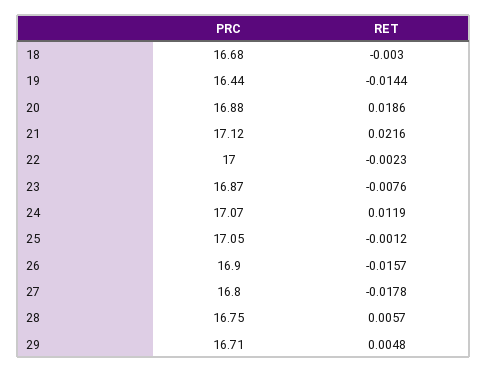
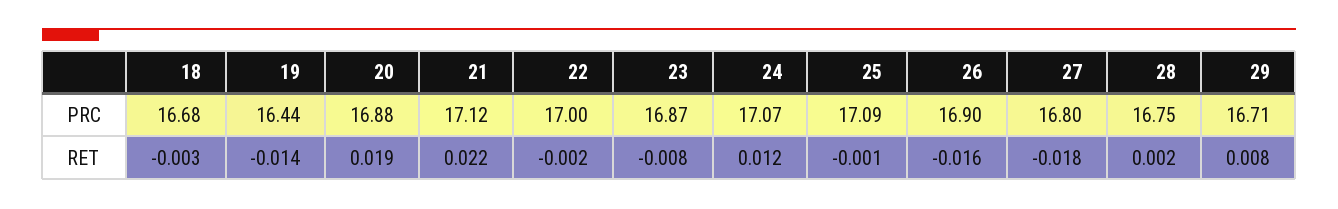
  {
    "PRC": {
      "18": 16.68,
      "19": 16.44,
      "20": 16.88,
      "21": 17.12,
      "22": 17,
      "23": 16.87,
      "24": 17.07,
-     "25": 17.05,
+     "25": 17.09,
      "26": 16.9,
      "27": 16.8,
      "28": 16.75,
      "29": 16.71
    },
    "RET": {
      "18": -0.003,
      "19": -0.0144,
      "20": 0.0186,
      "21": 0.0216,
      "22": -0.0023,
      "23": -0.0076,
      "24": 0.0119,
      "25": -0.0012,
      "26": -0.0157,
      "27": -0.0178,
-     "28": 0.0057,
+     "28": 0.002,
-     "29": 0.0048
+     "29": 0.008
    }
  }

